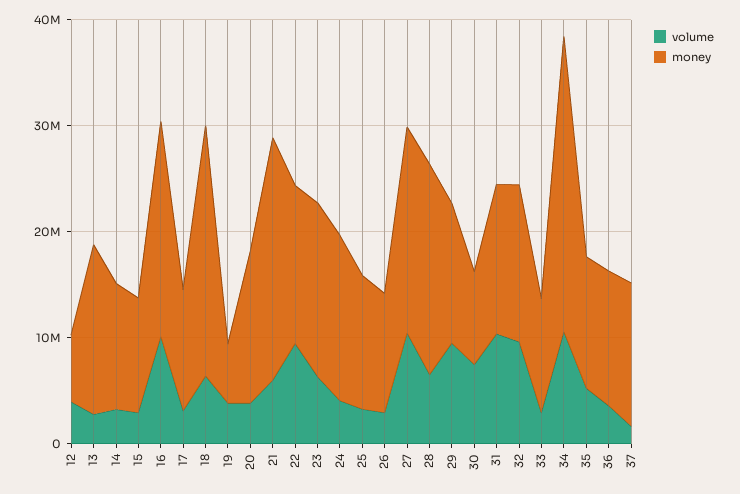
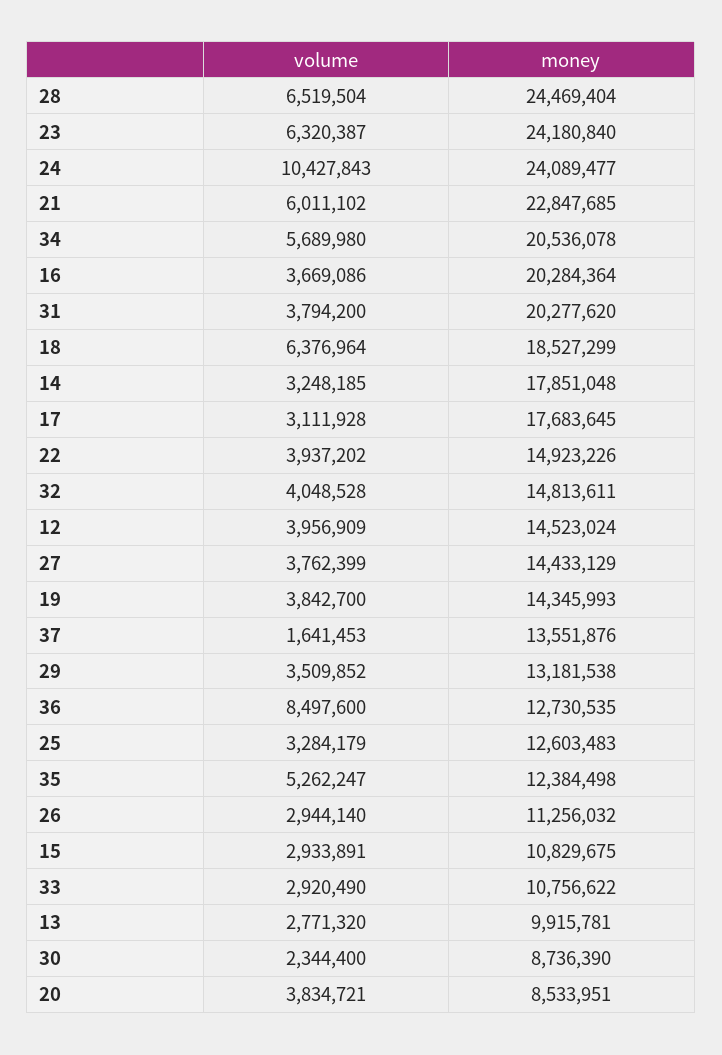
  {
    "volume": {
      "12": 3956909,
      "13": 2771320,
      "14": 3248185,
      "15": 2933891,
-     "16": 10000000,
+     "16": 3669086,
      "17": 3111928,
      "18": 6376964,
      "19": 3842700,
      "20": 3834721,
      "21": 6011102,
-     "22": 10000000,
+     "22": 3937202,
      "23": 6320387,
-     "24": 4000000,
+     "24": 10427843,
      "25": 3284179,
      "26": 2944140,
-     "27": 10000000,
+     "27": 3762399,
      "28": 6519504,
-     "29": 10000000,
+     "29": 3509852,
-     "30": 8000000,
+     "30": 2344400,
-     "31": 10000000,
+     "31": 3794200,
-     "32": 10000000,
+     "32": 4048528,
      "33": 2920490,
-     "34": 10000000,
+     "34": 5689980,
      "35": 5262247,
-     "36": 4000000,
+     "36": 8497600,
      "37": 1641453
    },
    "money": {
-     "12": 6000000,
+     "12": 14523024,
-     "13": 16000000,
+     "13": 9915781,
-     "14": 12000000,
+     "14": 17851048,
      "15": 10829675,
      "16": 20284364,
-     "17": 12000000,
+     "17": 17683645,
-     "18": 24000000,
+     "18": 18527299,
-     "19": 6000000,
+     "19": 14345993,
-     "20": 14000000,
+     "20": 8533951,
      "21": 22847685,
      "22": 14923226,
-     "23": 16000000,
+     "23": 24180840,
-     "24": 16000000,
+     "24": 24089477,
      "25": 12603483,
      "26": 11256032,
-     "27": 20000000,
+     "27": 14433129,
-     "28": 20000000,
+     "28": 24469404,
      "29": 13181538,
      "30": 8736390,
-     "31": 14000000,
+     "31": 20277620,
      "32": 14813611,
      "33": 10756622,
-     "34": 28000000,
+     "34": 20536078,
      "35": 12384498,
      "36": 12730535,
      "37": 13551876
    }
  }

